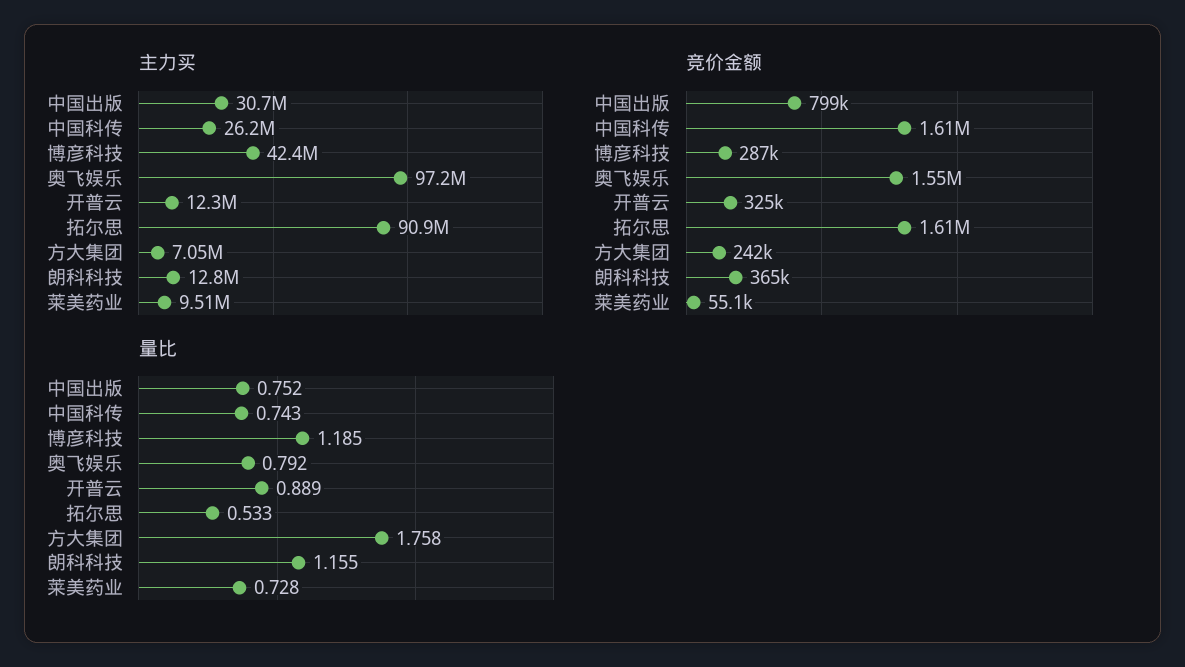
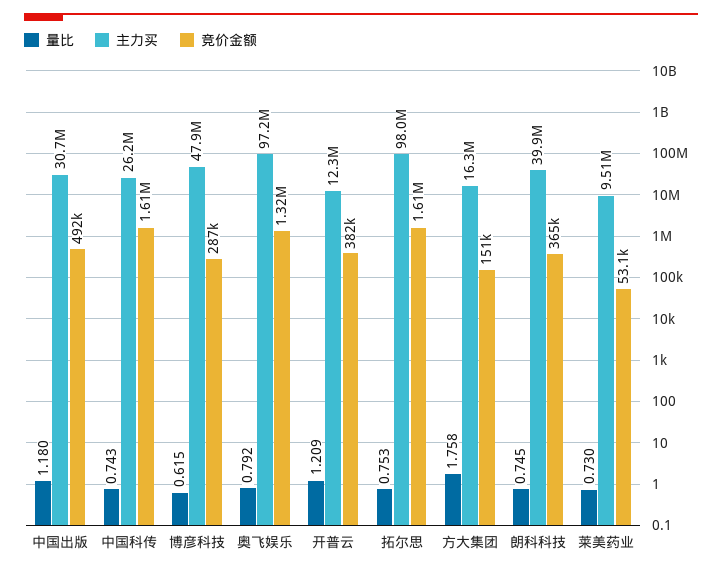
  {
    "主力买": {
      "中国出版": 30700000,
      "中国科传": 26200000,
-     "博彦科技": 42400000,
+     "博彦科技": 47900000,
      "奥飞娱乐": 97200000,
      "开普云": 12300000,
-     "拓尔思": 90900000,
+     "拓尔思": 98000000,
-     "方大集团": 7050000,
+     "方大集团": 16300000,
-     "朗科科技": 12800000,
+     "朗科科技": 39900000,
      "莱美药业": 9510000
    },
    "竞价金额": {
-     "中国出版": 799000,
+     "中国出版": 492000,
      "中国科传": 1610000,
      "博彦科技": 287000,
-     "奥飞娱乐": 1550000,
+     "奥飞娱乐": 1320000,
-     "开普云": 325000,
+     "开普云": 382000,
      "拓尔思": 1610000,
-     "方大集团": 242000,
+     "方大集团": 151000,
      "朗科科技": 365000,
-     "莱美药业": 55100
+     "莱美药业": 53100
    },
    "量比": {
-     "中国出版": 0.752,
+     "中国出版": 1.18,
      "中国科传": 0.743,
-     "博彦科技": 1.185,
+     "博彦科技": 0.615,
      "奥飞娱乐": 0.792,
-     "开普云": 0.889,
+     "开普云": 1.209,
-     "拓尔思": 0.533,
+     "拓尔思": 0.753,
      "方大集团": 1.758,
-     "朗科科技": 1.155,
+     "朗科科技": 0.745,
-     "莱美药业": 0.728
+     "莱美药业": 0.73
    }
  }

